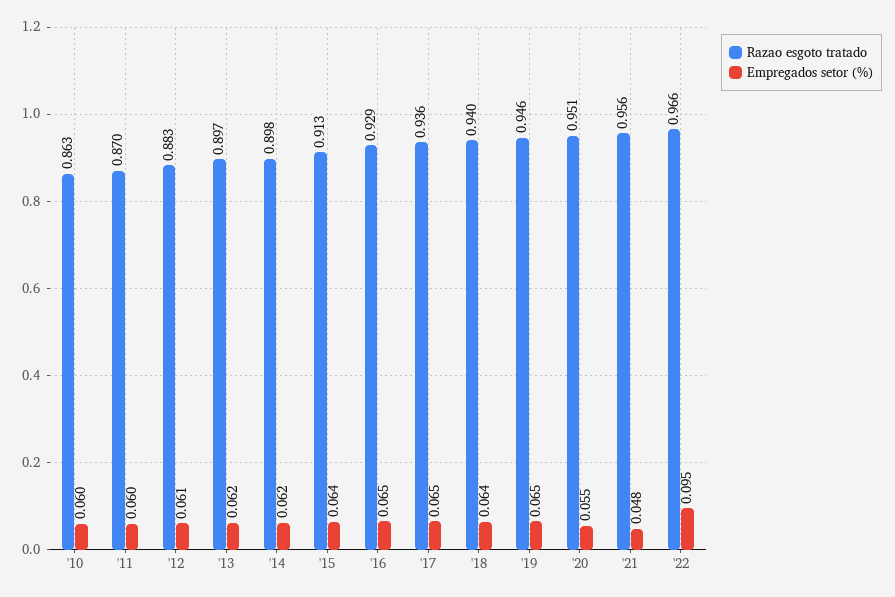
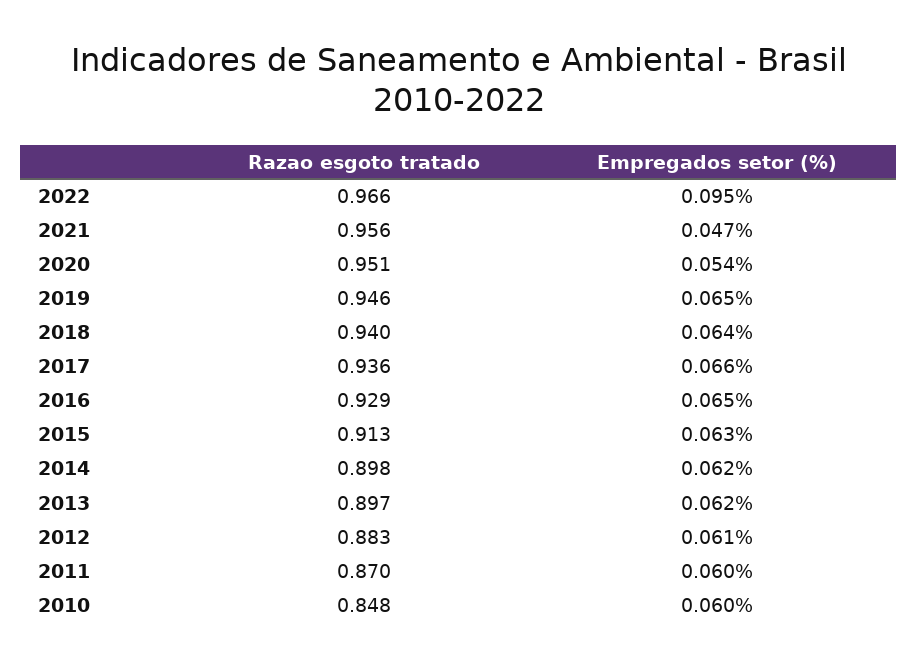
  {
    "Razao esgoto tratado": {
-     "'10": 0.863,
+     "'10": 0.848,
      "'11": 0.87,
      "'12": 0.883,
      "'13": 0.897,
      "'14": 0.898,
      "'15": 0.913,
      "'16": 0.929,
      "'17": 0.936,
      "'18": 0.94,
      "'19": 0.946,
      "'20": 0.951,
      "'21": 0.956,
      "'22": 0.966
    },
    "Empregados setor (%)": {
      "'10": 0.06,
      "'11": 0.06,
      "'12": 0.061,
      "'13": 0.062,
      "'14": 0.062,
-     "'15": 0.064,
+     "'15": 0.063,
      "'16": 0.065,
-     "'17": 0.065,
+     "'17": 0.066,
      "'18": 0.064,
      "'19": 0.065,
-     "'20": 0.055,
+     "'20": 0.054,
-     "'21": 0.048,
+     "'21": 0.047,
      "'22": 0.095
    }
  }

